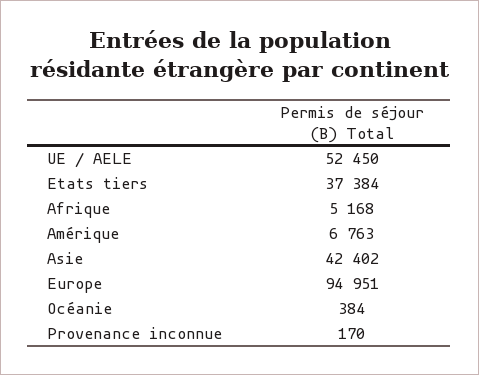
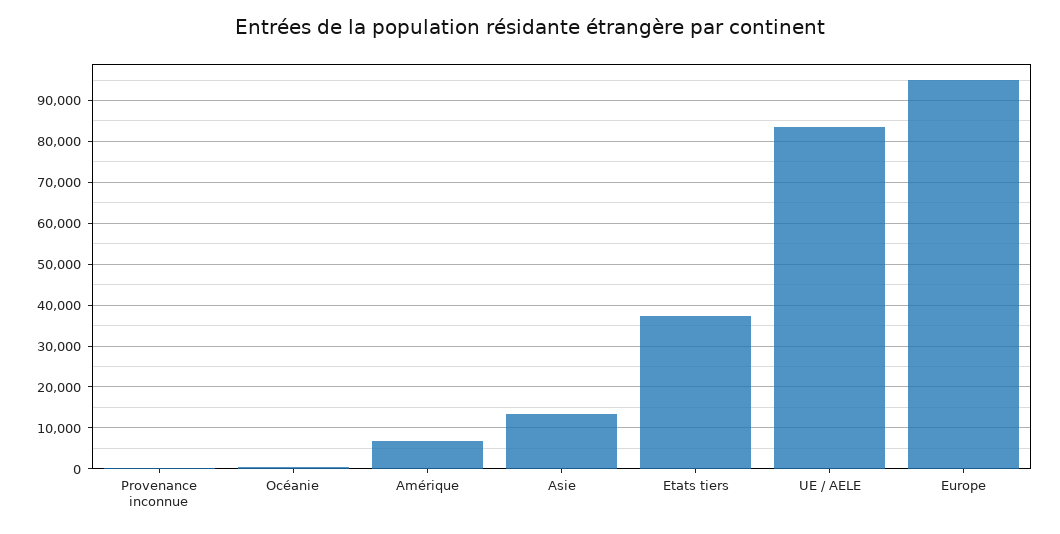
  {
-   "UE / AELE": 52450,
+   "UE / AELE": 84000,
    "Etats tiers": 37384,
-   "Afrique": 5168,
    "Amérique": 6763,
-   "Asie": 42402,
+   "Asie": 14000,
    "Europe": 94951,
    "Océanie": 384,
    "Provenance inconnue": 170
  }

